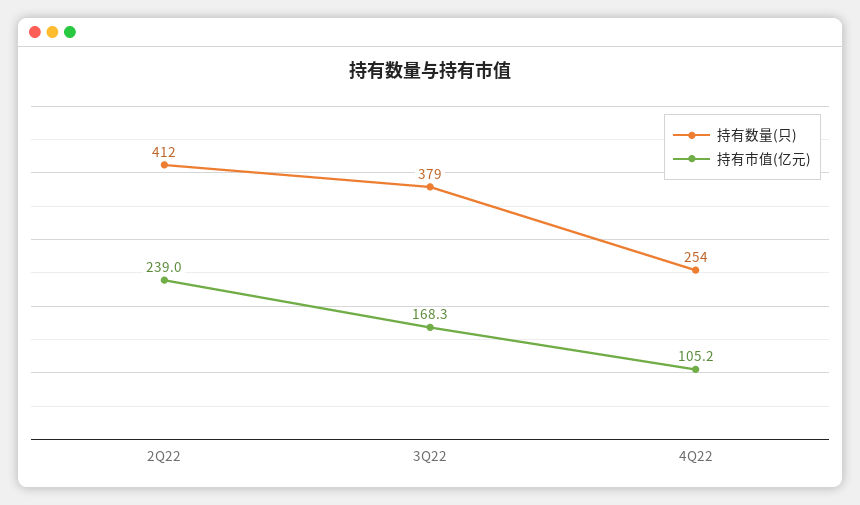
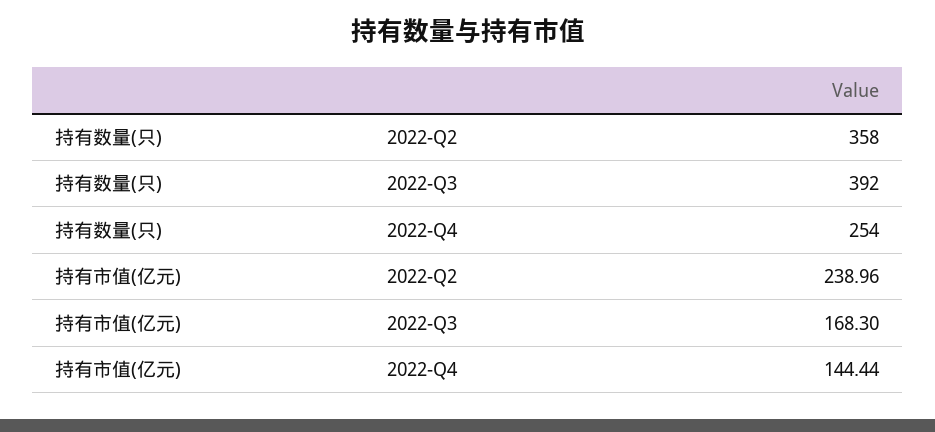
  {
    "持有数量(只)": {
-     "2Q22": 412,
+     "2Q22": 358,
-     "3Q22": 379,
+     "3Q22": 392,
      "4Q22": 254
    },
    "持有市值(亿元)": {
      "2Q22": 238.96,
      "3Q22": 168.3,
-     "4Q22": 105.2
+     "4Q22": 144.44
    }
  }

